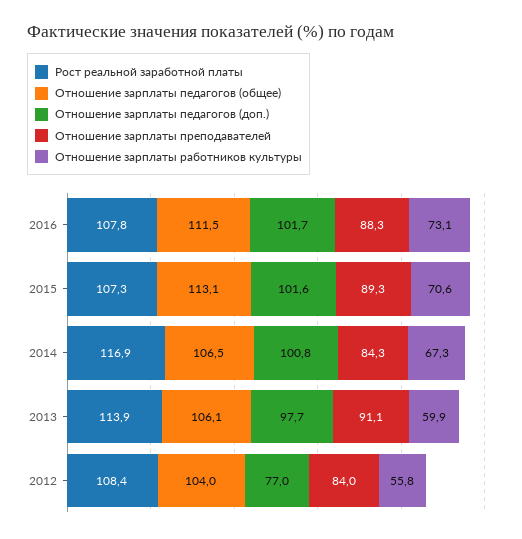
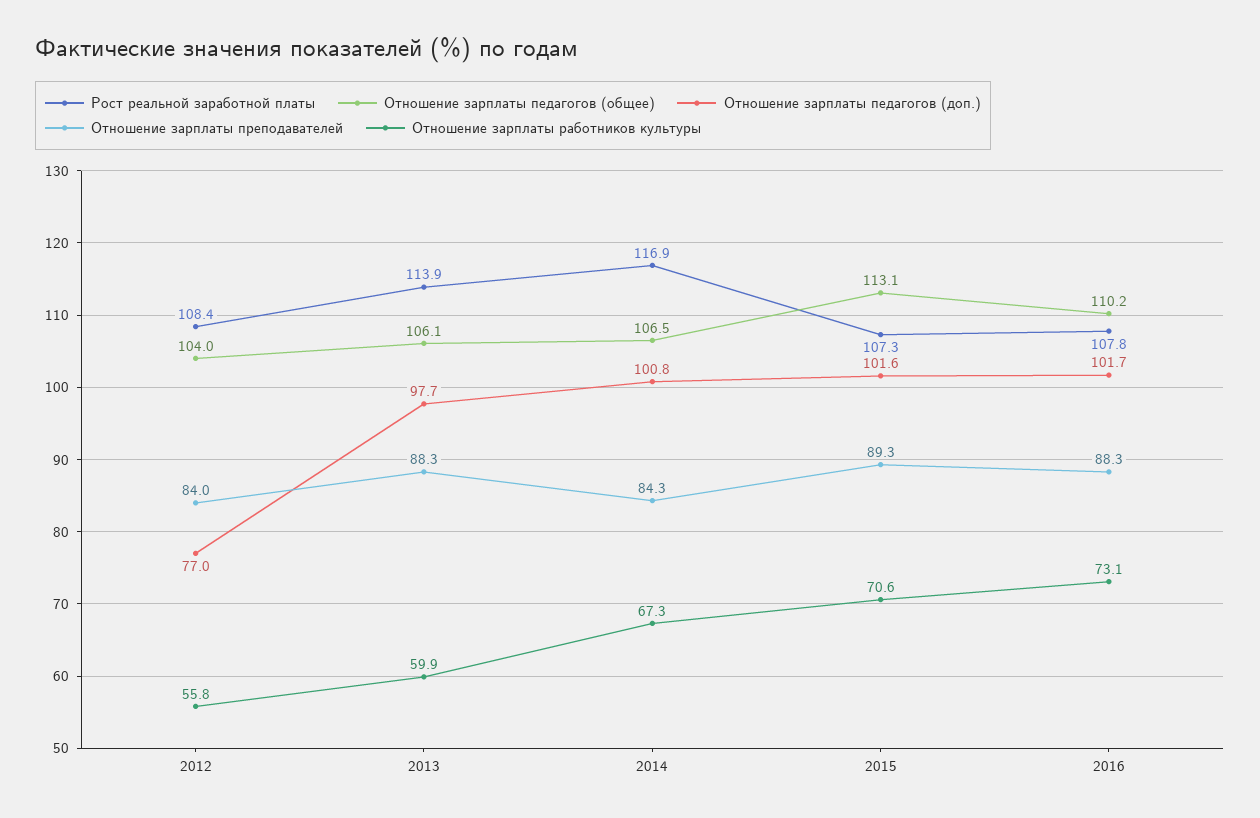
  {
    "Рост реальной заработной платы": {
      "2016": 107.8,
      "2015": 107.3,
      "2014": 116.9,
      "2013": 113.9,
      "2012": 108.4
    },
    "Отношение зарплаты педагогов (общее)": {
-     "2016": 111.5,
+     "2016": 110.2,
      "2015": 113.1,
      "2014": 106.5,
      "2013": 106.1,
      "2012": 104
    },
    "Отношение зарплаты педагогов (доп.)": {
      "2016": 101.7,
      "2015": 101.6,
      "2014": 100.8,
      "2013": 97.7,
      "2012": 77
    },
    "Отношение зарплаты преподавателей": {
      "2016": 88.3,
      "2015": 89.3,
      "2014": 84.3,
-     "2013": 91.1,
+     "2013": 88.3,
      "2012": 84
    },
    "Отношение зарплаты работников культуры": {
      "2016": 73.1,
      "2015": 70.6,
      "2014": 67.3,
      "2013": 59.9,
      "2012": 55.8
    }
  }

